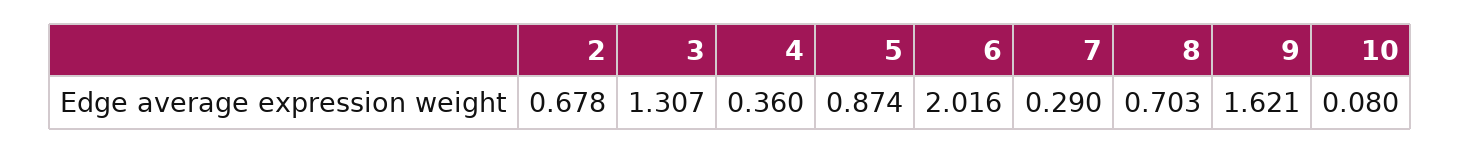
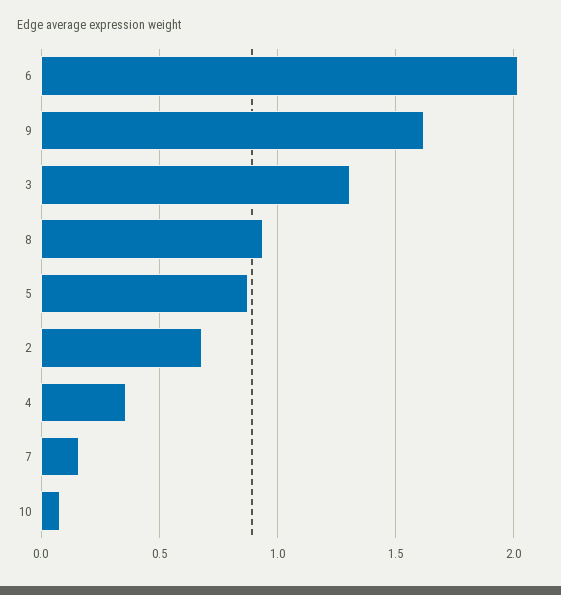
  {
    "2": 0.678,
    "3": 1.307,
    "4": 0.36,
    "5": 0.874,
    "6": 2.016,
-   "7": 0.29,
+   "7": 0.15,
-   "8": 0.703,
+   "8": 0.95,
    "9": 1.621,
    "10": 0.08
  }

